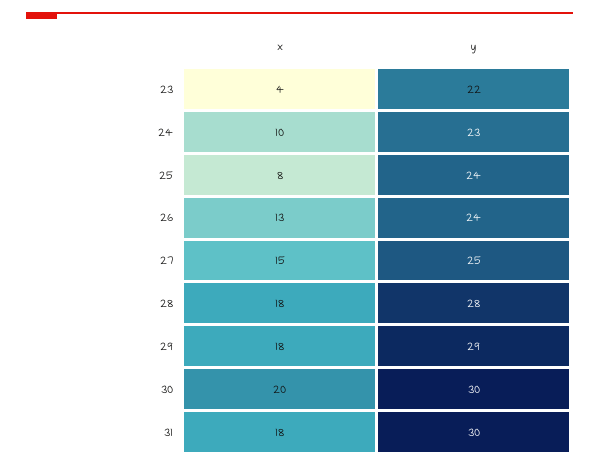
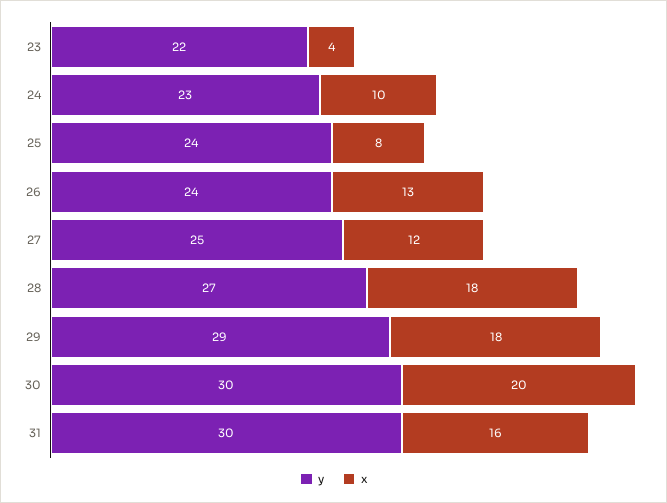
  {
    "x": {
      "23": 4,
      "24": 10,
      "25": 8,
      "26": 13,
-     "27": 15,
+     "27": 12,
      "28": 18,
      "29": 18,
      "30": 20,
-     "31": 18
+     "31": 16
    },
    "y": {
      "23": 22,
      "24": 23,
      "25": 24,
      "26": 24,
      "27": 25,
-     "28": 28,
+     "28": 27,
      "29": 29,
      "30": 30,
      "31": 30
    }
  }

